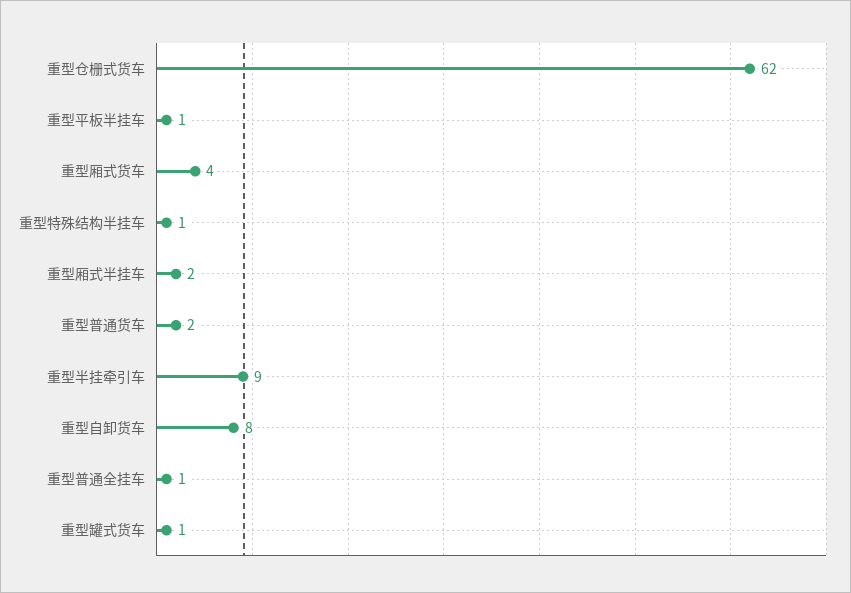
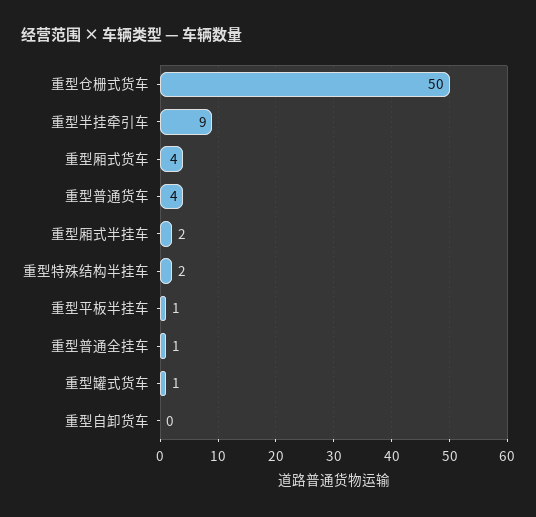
  {
-   "重型仓栅式货车": 62,
+   "重型仓栅式货车": 50,
    "重型平板半挂车": 1,
    "重型厢式货车": 4,
-   "重型特殊结构半挂车": 1,
+   "重型特殊结构半挂车": 2,
    "重型厢式半挂车": 2,
-   "重型普通货车": 2,
+   "重型普通货车": 4,
    "重型半挂牵引车": 9,
-   "重型自卸货车": 8,
+   "重型自卸货车": 0,
    "重型普通全挂车": 1,
    "重型罐式货车": 1
  }

